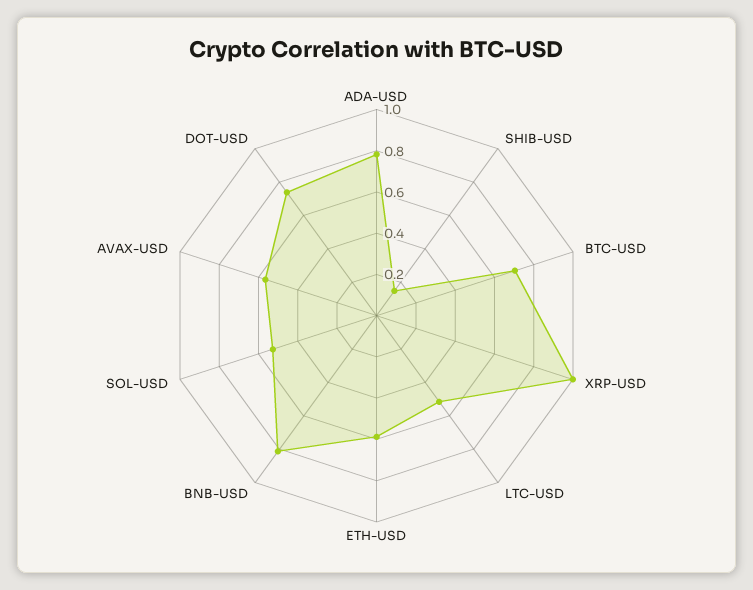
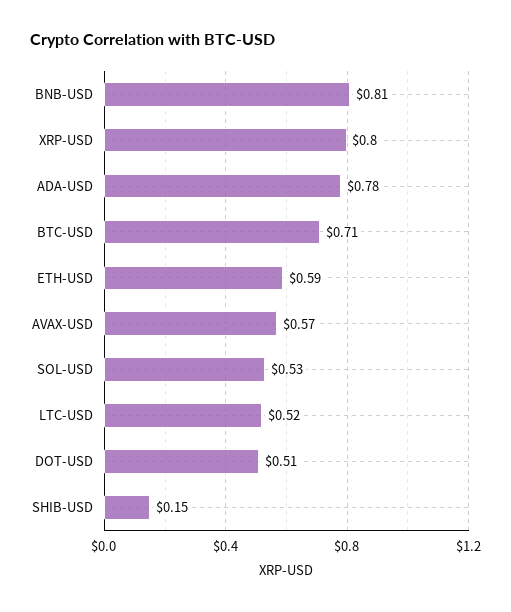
  {
    "ADA-USD": 0.78,
    "SHIB-USD": 0.15,
    "BTC-USD": 0.71,
-   "XRP-USD": 1,
+   "XRP-USD": 0.8,
    "LTC-USD": 0.52,
    "ETH-USD": 0.59,
    "BNB-USD": 0.81,
    "SOL-USD": 0.53,
    "AVAX-USD": 0.57,
-   "DOT-USD": 0.75
+   "DOT-USD": 0.51
  }

